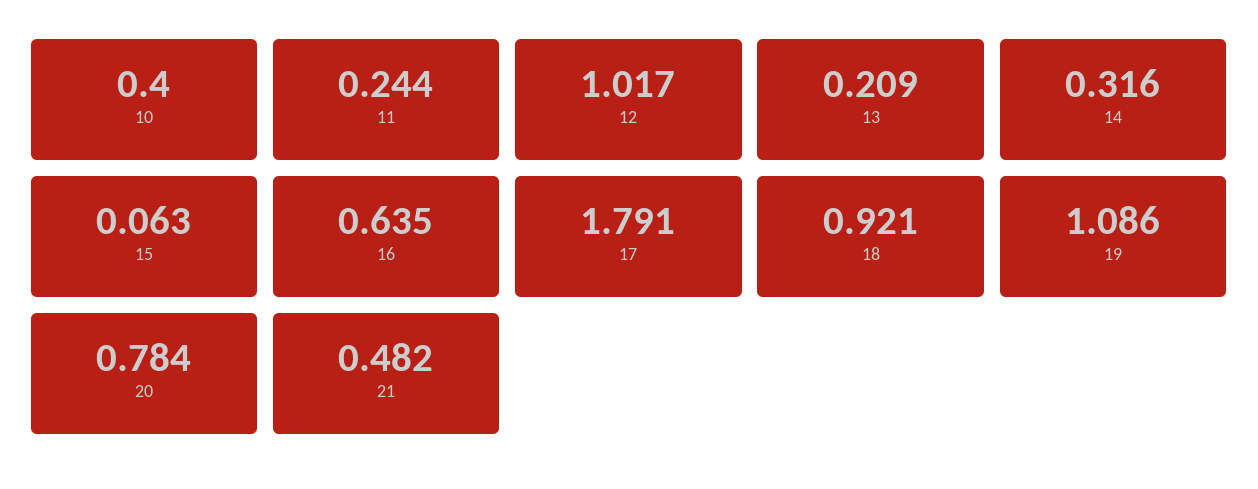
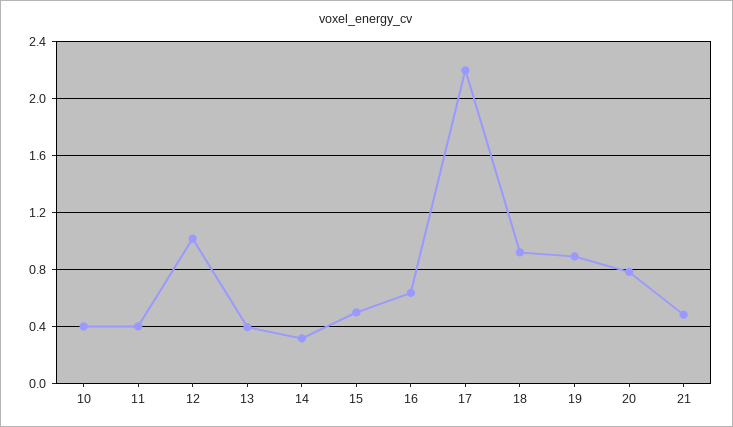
  {
    "10": 0.4,
-   "11": 0.244,
+   "11": 0.4,
    "12": 1.017,
-   "13": 0.209,
+   "13": 0.4,
    "14": 0.316,
-   "15": 0.063,
+   "15": 0.5,
    "16": 0.635,
-   "17": 1.791,
+   "17": 2.2,
    "18": 0.921,
-   "19": 1.086,
+   "19": 0.9,
    "20": 0.784,
    "21": 0.482
  }

